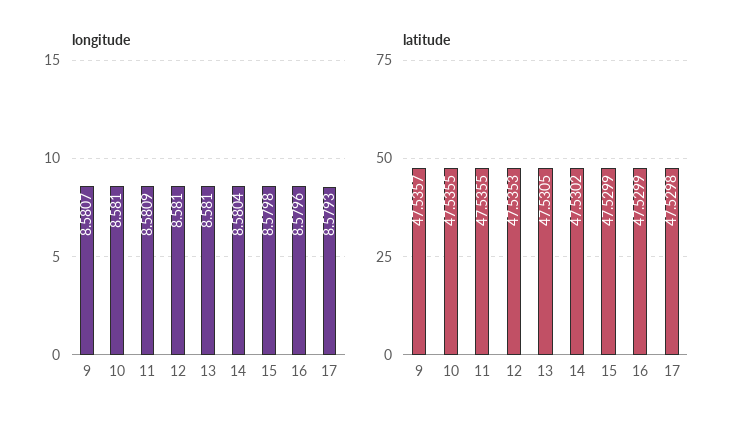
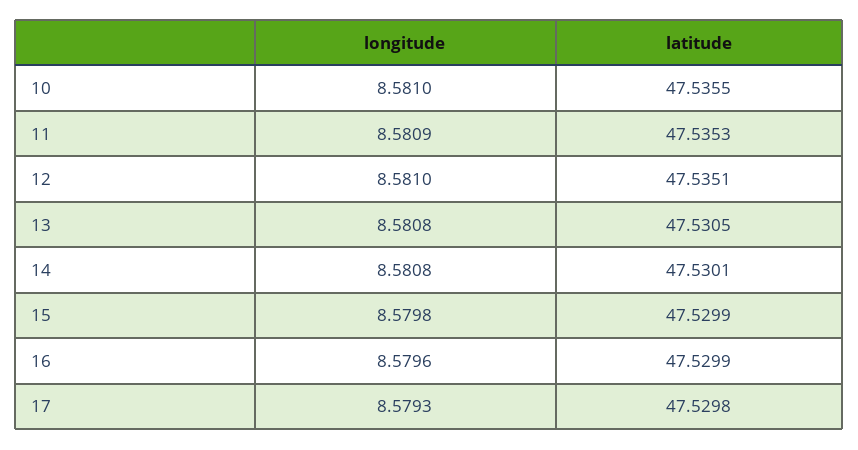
  {
    "longitude": {
-     "9": 8.5807,
      "10": 8.581,
      "11": 8.5809,
      "12": 8.581,
-     "13": 8.581,
+     "13": 8.5808,
-     "14": 8.5804,
+     "14": 8.5808,
      "15": 8.5798,
      "16": 8.5796,
      "17": 8.5793
    },
    "latitude": {
-     "9": 47.5357,
      "10": 47.5355,
-     "11": 47.5355,
+     "11": 47.5353,
-     "12": 47.5353,
+     "12": 47.5351,
      "13": 47.5305,
-     "14": 47.5302,
+     "14": 47.5301,
      "15": 47.5299,
      "16": 47.5299,
      "17": 47.5298
    }
  }

